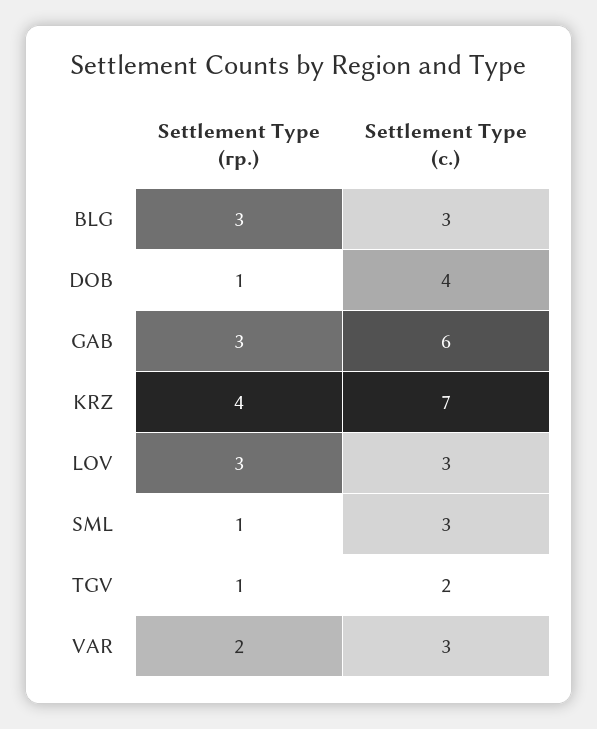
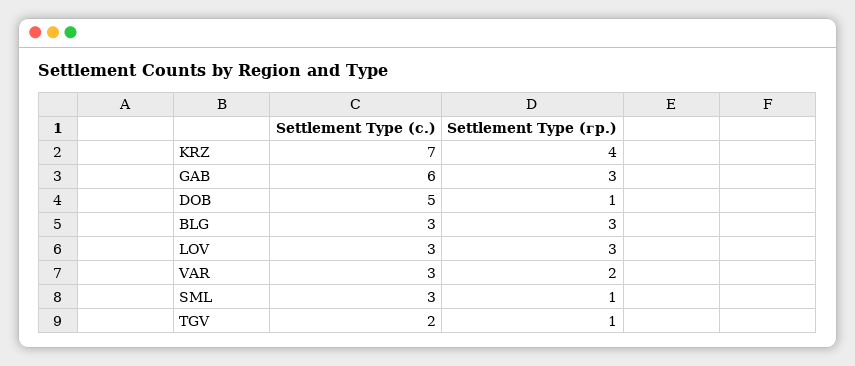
  {
    "Settlement Type (гр.)": {
      "BLG": 3,
      "DOB": 1,
      "GAB": 3,
      "KRZ": 4,
      "LOV": 3,
      "SML": 1,
      "TGV": 1,
      "VAR": 2
    },
    "Settlement Type (с.)": {
      "BLG": 3,
-     "DOB": 4,
+     "DOB": 5,
      "GAB": 6,
      "KRZ": 7,
      "LOV": 3,
      "SML": 3,
      "TGV": 2,
      "VAR": 3
    }
  }

